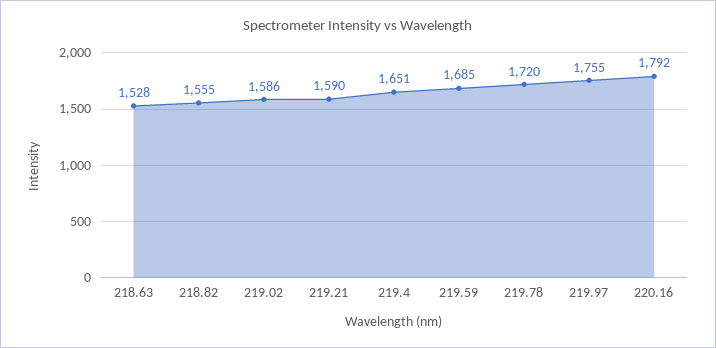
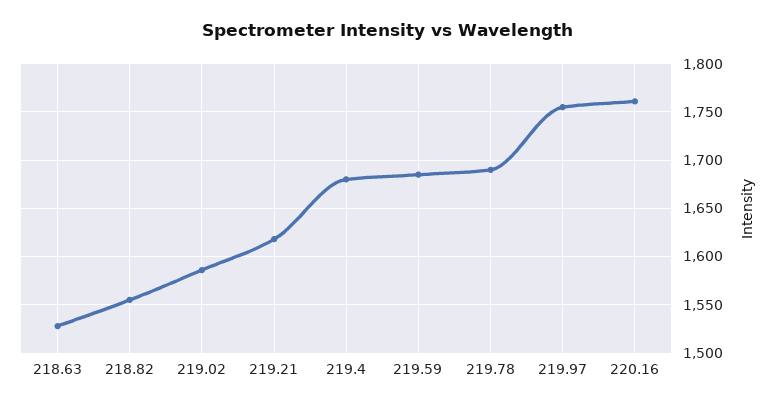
  {
    "218.63": 1528,
    "218.82": 1555,
    "219.02": 1586,
-   "219.21": 1590,
+   "219.21": 1620,
-   "219.4": 1651,
+   "219.4": 1680,
    "219.59": 1685,
-   "219.78": 1720,
+   "219.78": 1690,
    "219.97": 1755,
-   "220.16": 1792
+   "220.16": 1760
  }

